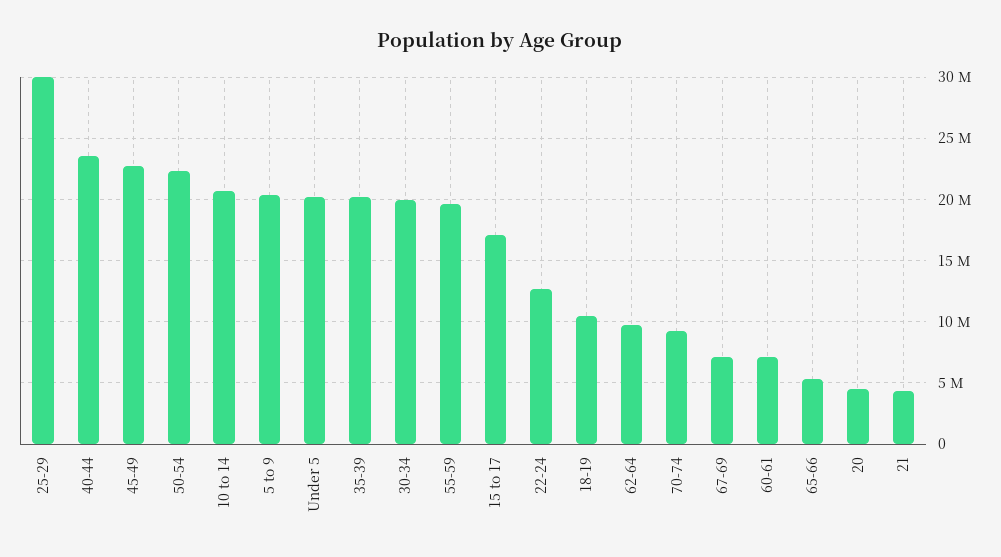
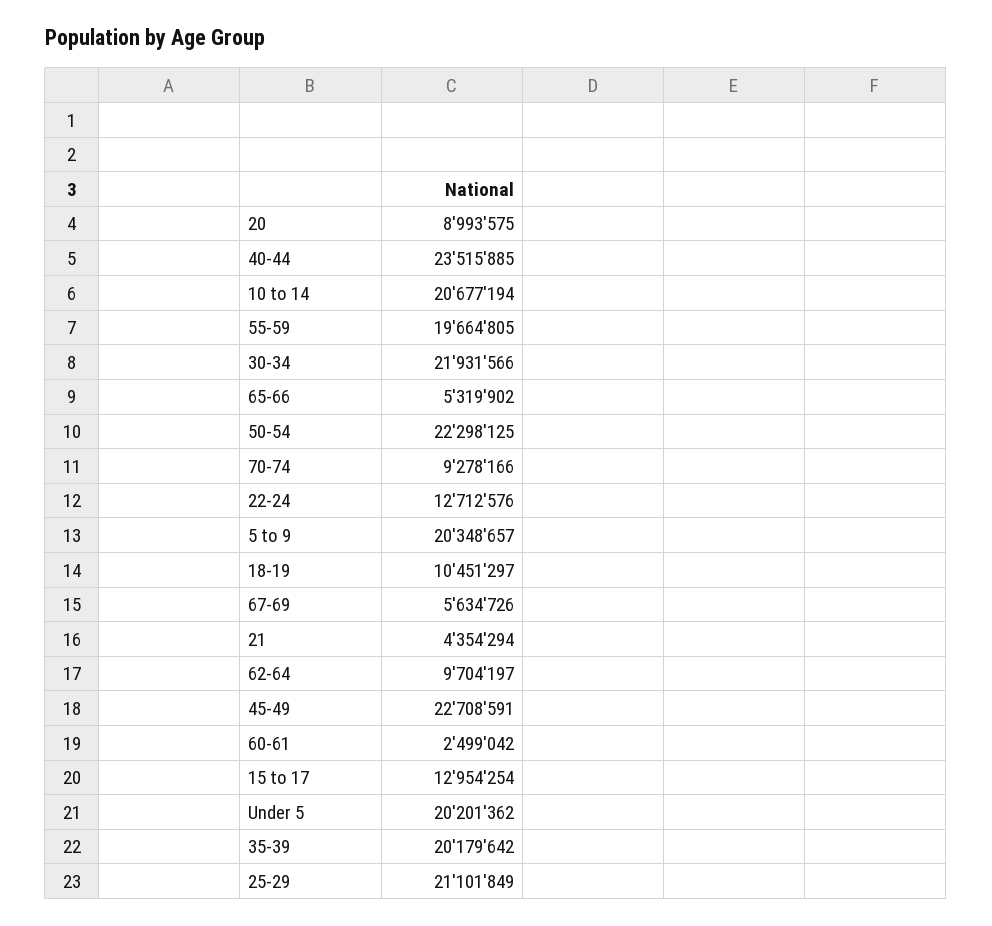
  {
-   "25-29": 30000000,
+   "25-29": 21101849,
    "40-44": 23515885,
    "45-49": 22708591,
    "50-54": 22298125,
    "10 to 14": 20677194,
    "5 to 9": 20348657,
    "Under 5": 20201362,
    "35-39": 20179642,
-   "30-34": 20000000,
+   "30-34": 21931566,
    "55-59": 19664805,
-   "15 to 17": 17000000,
+   "15 to 17": 12954254,
    "22-24": 12712576,
    "18-19": 10451297,
    "62-64": 9704197,
    "70-74": 9278166,
-   "67-69": 7000000,
+   "67-69": 5634726,
-   "60-61": 7000000,
+   "60-61": 2499042,
    "65-66": 5319902,
-   "20": 4500000,
+   "20": 8993575,
    "21": 4354294
  }

